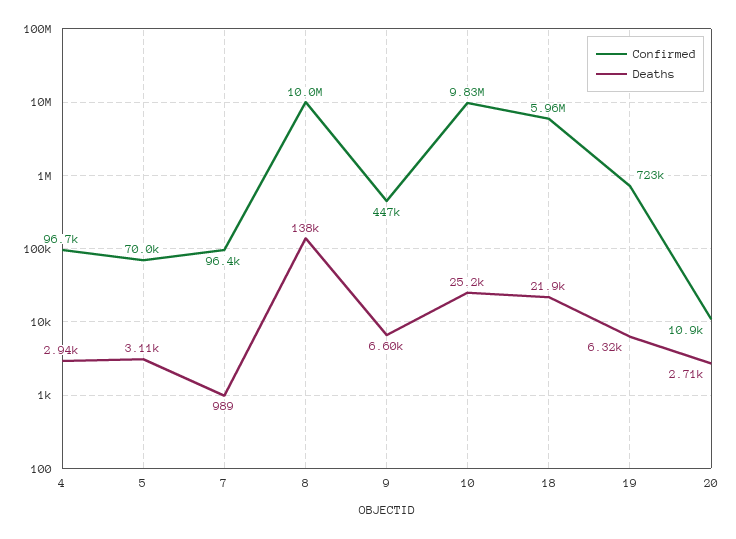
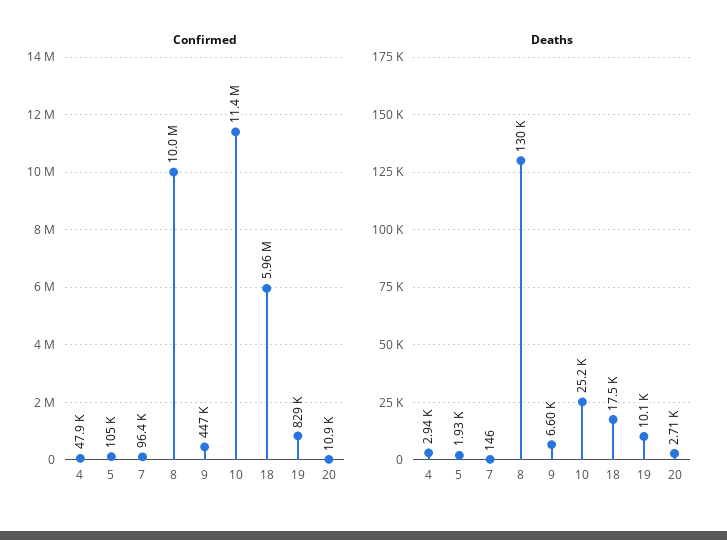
  {
    "Confirmed": {
-     "4": 96700,
+     "4": 47900,
-     "5": 70000,
+     "5": 105000,
      "7": 96400,
      "8": 10000000,
      "9": 447000,
-     "10": 9830000,
+     "10": 11400000,
      "18": 5960000,
-     "19": 723000,
+     "19": 829000,
      "20": 10900
    },
    "Deaths": {
      "4": 2940,
-     "5": 3110,
+     "5": 1930,
-     "7": 989,
+     "7": 146,
-     "8": 138000,
+     "8": 130000,
      "9": 6600,
      "10": 25200,
-     "18": 21900,
+     "18": 17500,
-     "19": 6320,
+     "19": 10100,
      "20": 2710
    }
  }

